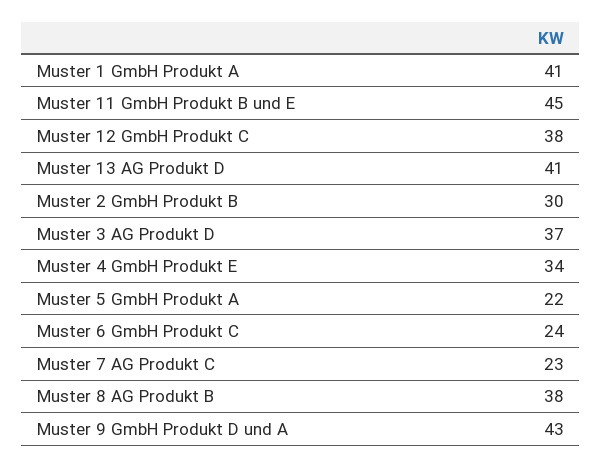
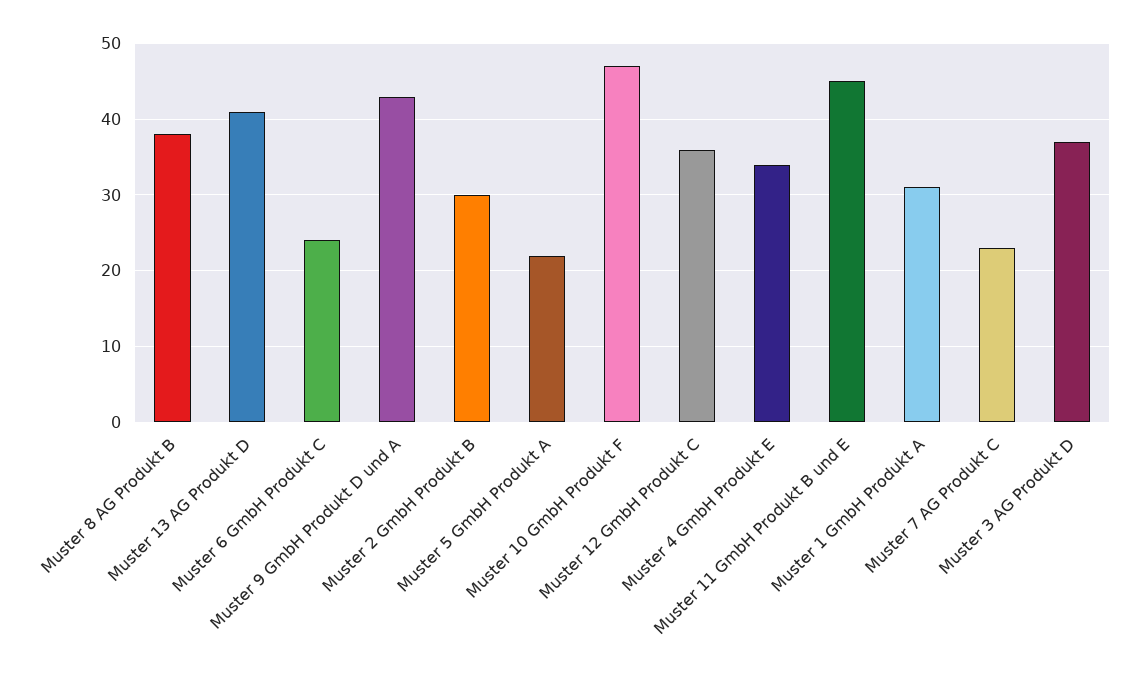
  {
-   "Muster 1 GmbH Produkt A": 41,
+   "Muster 1 GmbH Produkt A": 31,
    "Muster 11 GmbH Produkt B und E": 45,
-   "Muster 12 GmbH Produkt C": 38,
+   "Muster 12 GmbH Produkt C": 36,
    "Muster 13 AG Produkt D": 41,
    "Muster 2 GmbH Produkt B": 30,
    "Muster 3 AG Produkt D": 37,
    "Muster 4 GmbH Produkt E": 34,
    "Muster 5 GmbH Produkt A": 22,
    "Muster 6 GmbH Produkt C": 24,
    "Muster 7 AG Produkt C": 23,
    "Muster 8 AG Produkt B": 38,
-   "Muster 9 GmbH Produkt D und A": 43
+   "Muster 9 GmbH Produkt D und A": 43,
+   "Muster 10 GmbH Produkt F": 47
  }

